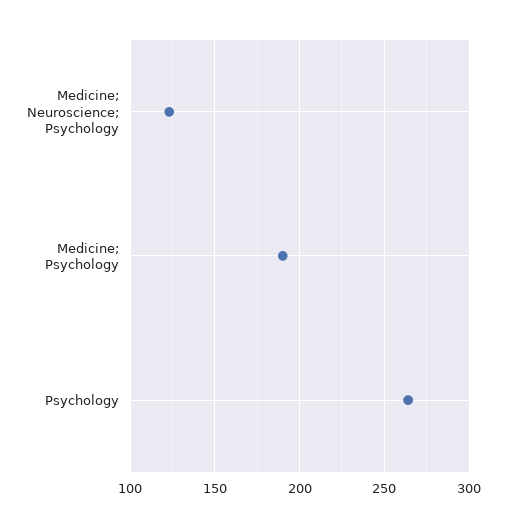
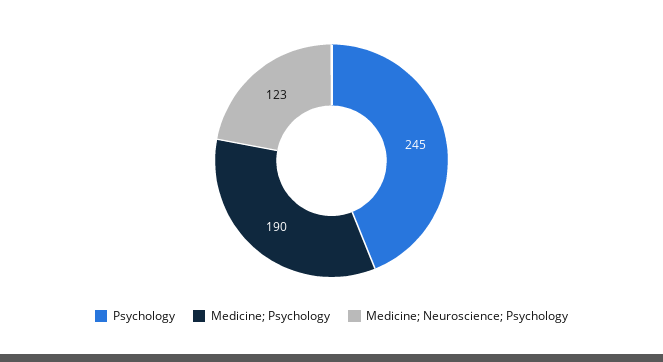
  {
    "Medicine; Neuroscience; Psychology": 123,
    "Medicine; Psychology": 190,
-   "Psychology": 265
+   "Psychology": 245
  }

